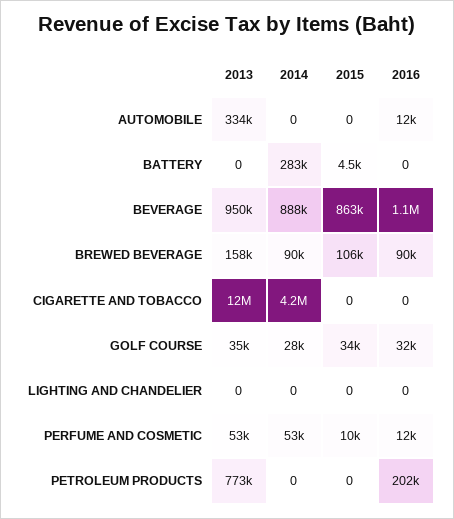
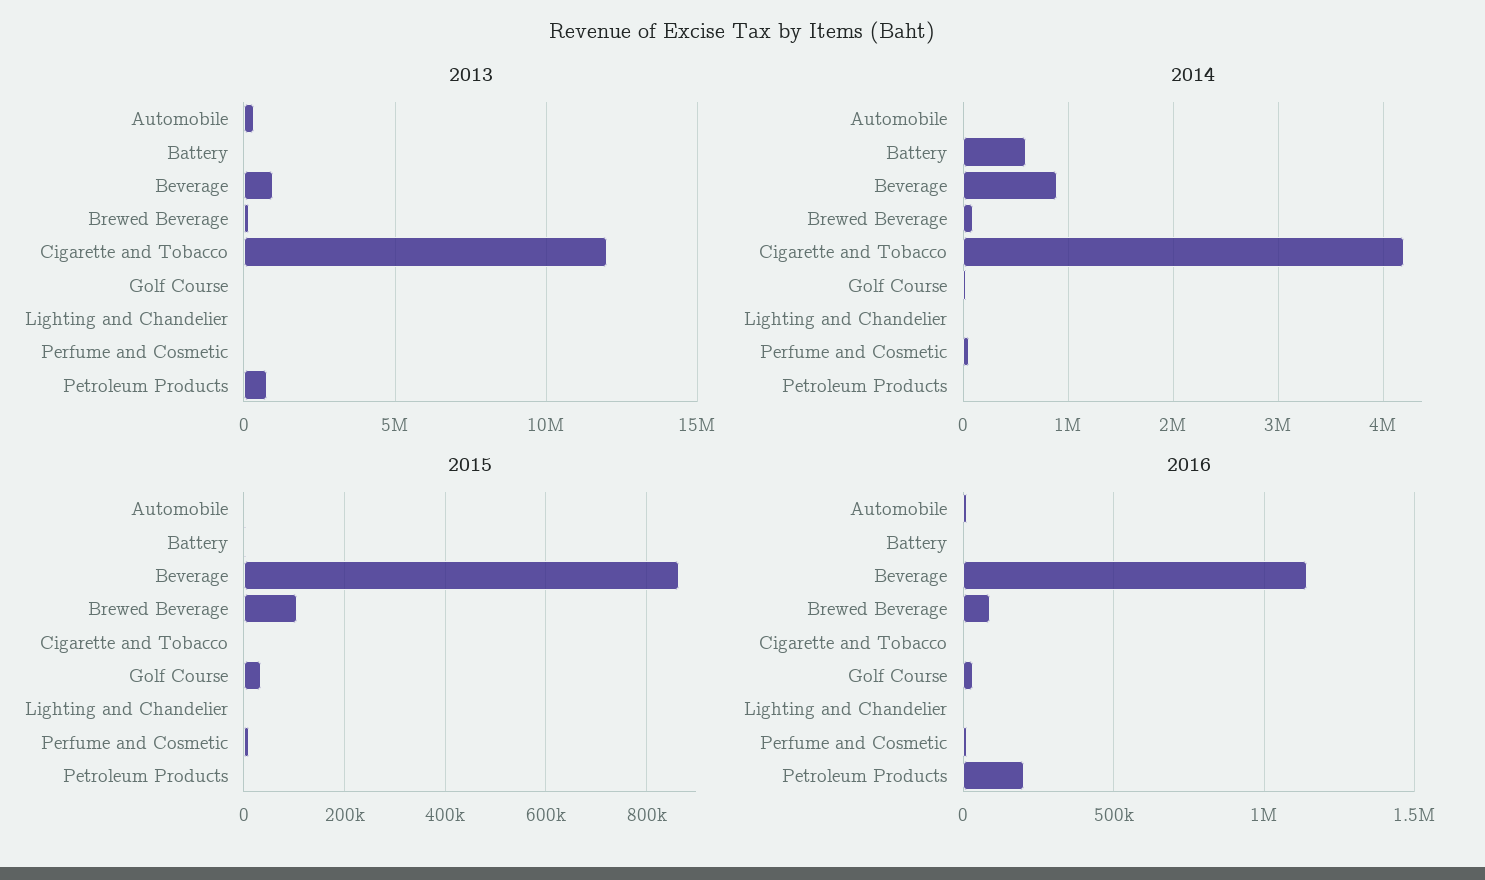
  {
    "2013": {
      "AUTOMOBILE": 334000,
      "BATTERY": 0,
      "BEVERAGE": 950000,
      "BREWED BEVERAGE": 158000,
      "CIGARETTE AND TOBACCO": 12000000,
      "GOLF COURSE": 35000,
      "LIGHTING AND CHANDELIER": 0,
      "PERFUME AND COSMETIC": 53000,
      "PETROLEUM PRODUCTS": 773000
    },
    "2014": {
      "AUTOMOBILE": 0,
-     "BATTERY": 283000,
+     "BATTERY": 600000,
      "BEVERAGE": 888000,
      "BREWED BEVERAGE": 90000,
      "CIGARETTE AND TOBACCO": 4200000,
      "GOLF COURSE": 28000,
      "LIGHTING AND CHANDELIER": 0,
      "PERFUME AND COSMETIC": 53000,
      "PETROLEUM PRODUCTS": 0
    },
    "2015": {
      "AUTOMOBILE": 0,
      "BATTERY": 4500,
      "BEVERAGE": 863000,
      "BREWED BEVERAGE": 106000,
      "CIGARETTE AND TOBACCO": 0,
      "GOLF COURSE": 34000,
      "LIGHTING AND CHANDELIER": 0,
      "PERFUME AND COSMETIC": 10000,
      "PETROLEUM PRODUCTS": 0
    },
    "2016": {
      "AUTOMOBILE": 12000,
      "BATTERY": 0,
      "BEVERAGE": 1100000,
      "BREWED BEVERAGE": 90000,
      "CIGARETTE AND TOBACCO": 0,
      "GOLF COURSE": 32000,
      "LIGHTING AND CHANDELIER": 0,
      "PERFUME AND COSMETIC": 12000,
      "PETROLEUM PRODUCTS": 202000
    }
  }

